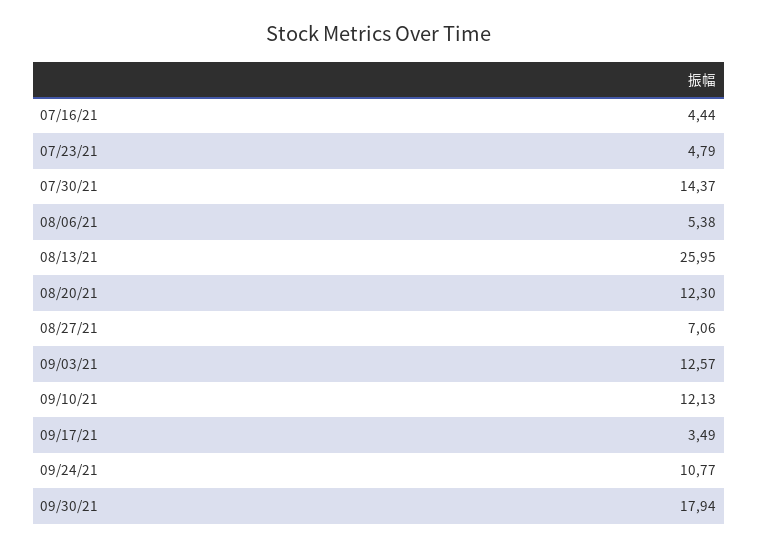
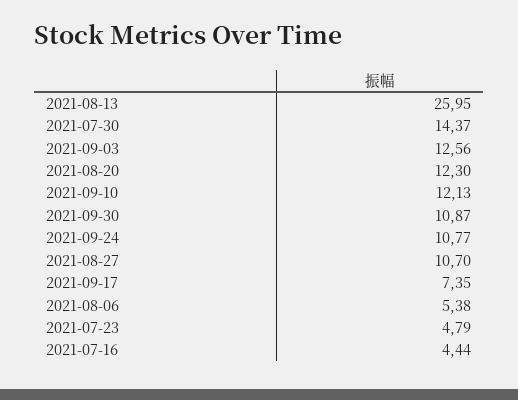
  {
    "07/16/21": 4.44,
    "07/23/21": 4.79,
    "07/30/21": 14.37,
    "08/06/21": 5.38,
    "08/13/21": 25.95,
    "08/20/21": 12.3,
-   "08/27/21": 7.06,
+   "08/27/21": 10.7,
-   "09/03/21": 12.57,
+   "09/03/21": 12.56,
    "09/10/21": 12.13,
-   "09/17/21": 3.49,
+   "09/17/21": 7.35,
    "09/24/21": 10.77,
-   "09/30/21": 17.94
+   "09/30/21": 10.87
  }

